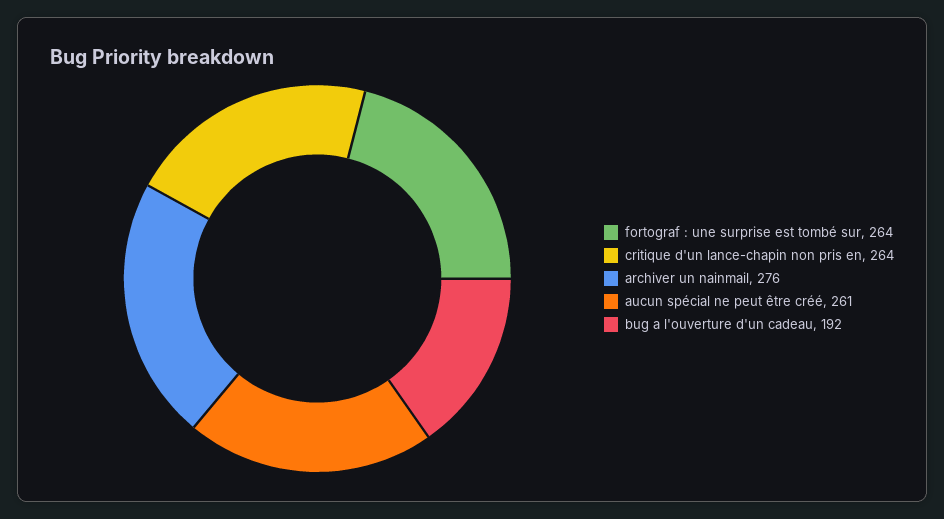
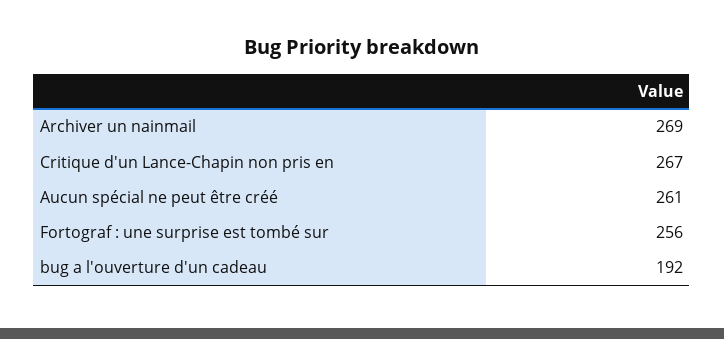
  {
-   "fortograf : une surprise est tombé sur": 264,
+   "fortograf : une surprise est tombé sur": 256,
-   "critique d'un lance-chapin non pris en": 264,
+   "critique d'un lance-chapin non pris en": 267,
-   "archiver un nainmail": 276,
+   "archiver un nainmail": 269,
    "aucun spécial ne peut être créé": 261,
    "bug a l'ouverture d'un cadeau": 192
  }

